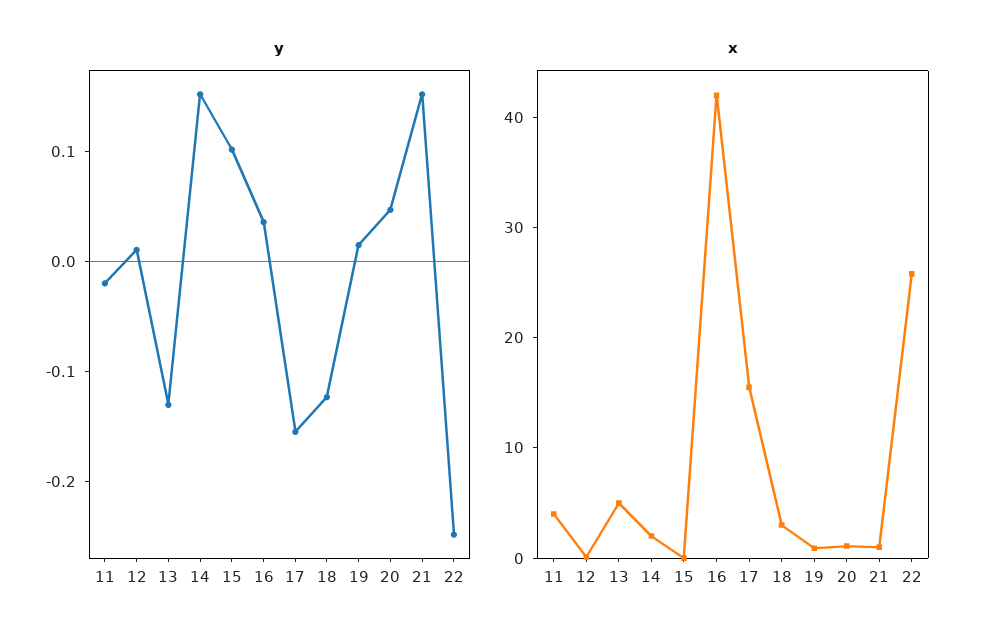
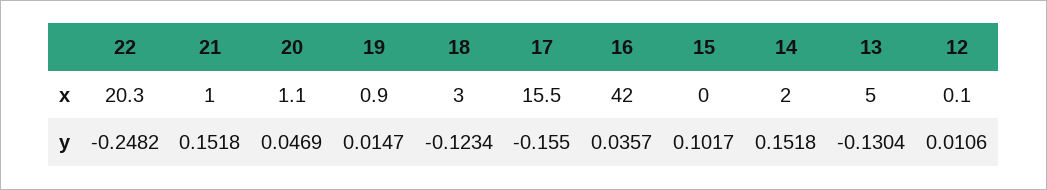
  {
    "y": {
-     "11": -0.02,
      "12": 0.0106,
      "13": -0.1304,
      "14": 0.1518,
      "15": 0.1017,
      "16": 0.0357,
      "17": -0.155,
      "18": -0.1234,
      "19": 0.0147,
      "20": 0.0469,
      "21": 0.1518,
      "22": -0.2482
    },
    "x": {
-     "11": 4,
      "12": 0.1,
      "13": 5,
      "14": 2,
      "15": 0,
      "16": 42,
      "17": 15.5,
      "18": 3,
      "19": 0.9,
      "20": 1.1,
      "21": 1,
-     "22": 26
+     "22": 20.3
    }
  }

